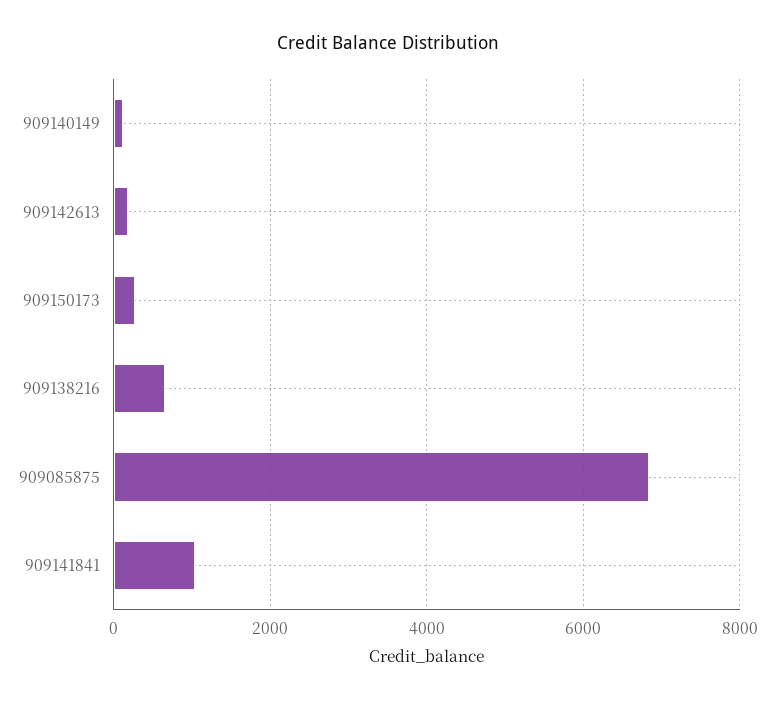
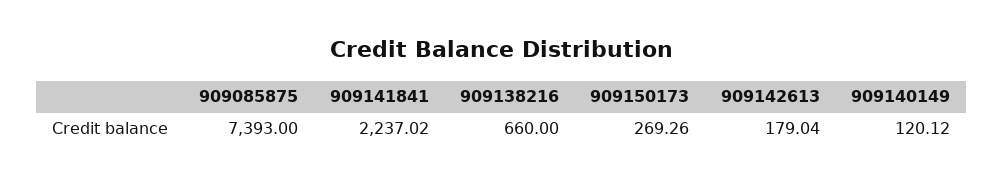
  {
    "909140149": 120.12,
    "909142613": 179.04,
    "909150173": 269.26,
    "909138216": 660,
-   "909085875": 6800,
+   "909085875": 7393,
-   "909141841": 1000
+   "909141841": 2237.02
  }

